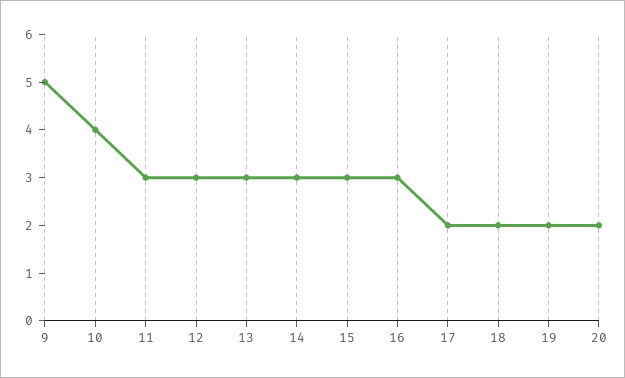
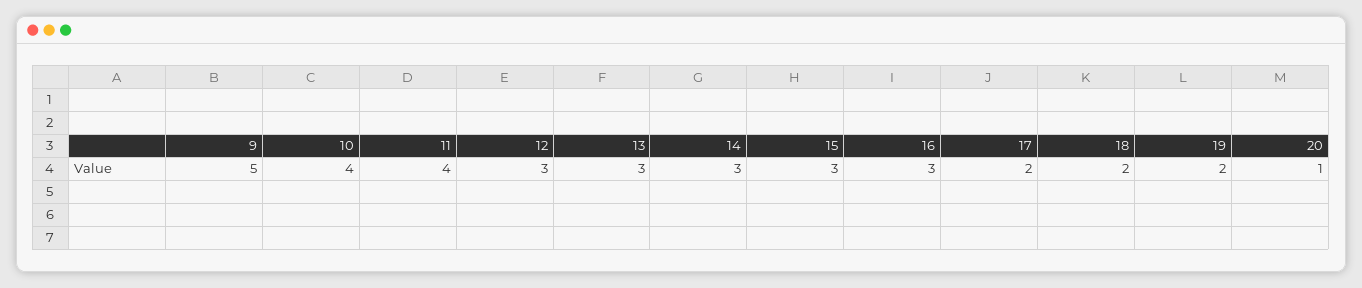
  {
    "9": 5,
    "10": 4,
-   "11": 3,
+   "11": 4,
    "12": 3,
    "13": 3,
    "14": 3,
    "15": 3,
    "16": 3,
    "17": 2,
    "18": 2,
    "19": 2,
-   "20": 2
+   "20": 1
  }

